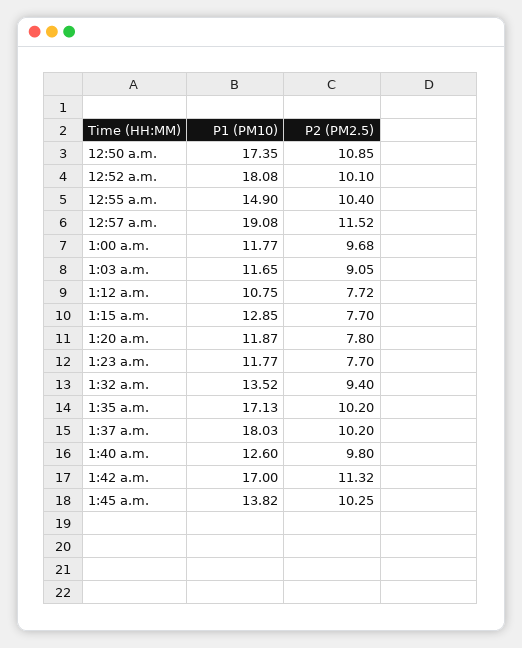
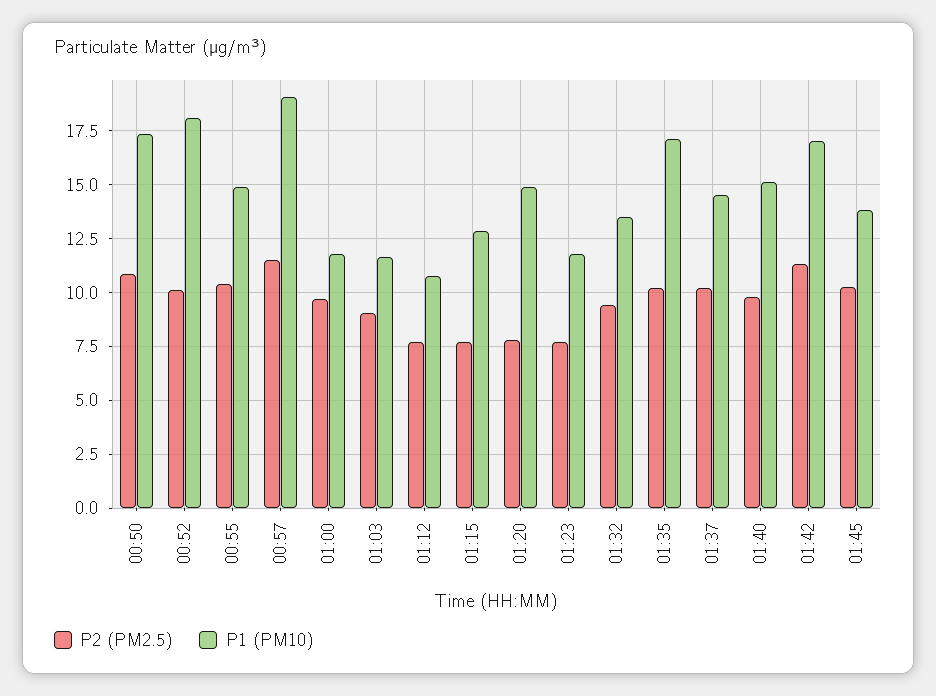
  {
    "P1 (PM10)": {
      "12:50 a.m.": 17.35,
      "12:52 a.m.": 18.08,
      "12:55 a.m.": 14.9,
      "12:57 a.m.": 19.08,
      "1:00 a.m.": 11.77,
      "1:03 a.m.": 11.65,
      "1:12 a.m.": 10.75,
      "1:15 a.m.": 12.85,
-     "1:20 a.m.": 11.87,
+     "1:20 a.m.": 15,
      "1:23 a.m.": 11.77,
      "1:32 a.m.": 13.52,
      "1:35 a.m.": 17.13,
-     "1:37 a.m.": 18.03,
+     "1:37 a.m.": 14.5,
-     "1:40 a.m.": 12.6,
+     "1:40 a.m.": 15,
      "1:42 a.m.": 17,
      "1:45 a.m.": 13.82
    },
    "P2 (PM2.5)": {
      "12:50 a.m.": 10.85,
      "12:52 a.m.": 10.1,
      "12:55 a.m.": 10.4,
      "12:57 a.m.": 11.52,
      "1:00 a.m.": 9.68,
      "1:03 a.m.": 9.05,
      "1:12 a.m.": 7.72,
      "1:15 a.m.": 7.7,
      "1:20 a.m.": 7.8,
      "1:23 a.m.": 7.7,
      "1:32 a.m.": 9.4,
      "1:35 a.m.": 10.2,
      "1:37 a.m.": 10.2,
      "1:40 a.m.": 9.8,
      "1:42 a.m.": 11.32,
      "1:45 a.m.": 10.25
    }
  }

